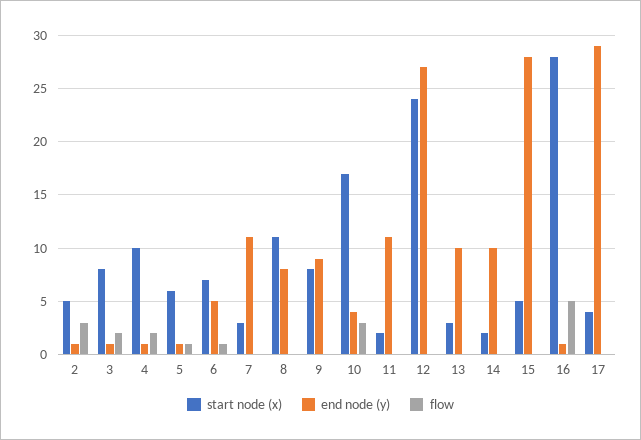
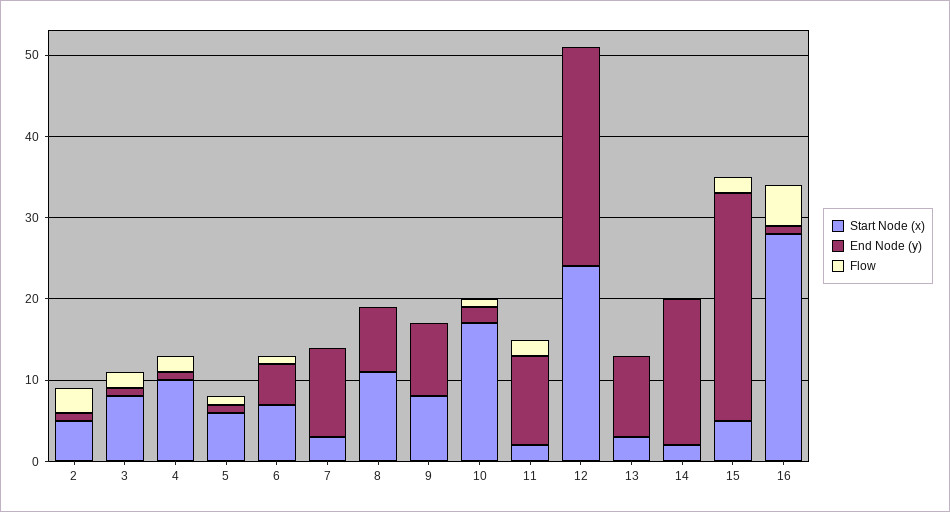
  {
    "start node (x)": {
      "2": 5,
      "3": 8,
      "4": 10,
      "5": 6,
      "6": 7,
      "7": 3,
      "8": 11,
      "9": 8,
      "10": 17,
      "11": 2,
      "12": 24,
      "13": 3,
      "14": 2,
      "15": 5,
-     "16": 28,
+     "16": 28
-     "17": 4
    },
    "end node (y)": {
      "2": 1,
      "3": 1,
      "4": 1,
      "5": 1,
      "6": 5,
      "7": 11,
      "8": 8,
      "9": 9,
-     "10": 4,
+     "10": 2,
      "11": 11,
      "12": 27,
      "13": 10,
-     "14": 10,
+     "14": 18,
      "15": 28,
-     "16": 1,
+     "16": 1
-     "17": 29
    },
    "flow": {
      "2": 3,
      "3": 2,
      "4": 2,
      "5": 1,
      "6": 1,
      "7": 0,
      "8": 0,
      "9": 0,
-     "10": 3,
+     "10": 1,
-     "11": 0,
+     "11": 2,
      "12": 0,
      "13": 0,
      "14": 0,
-     "15": 0,
+     "15": 2,
-     "16": 5,
+     "16": 5
-     "17": 0
    }
  }

